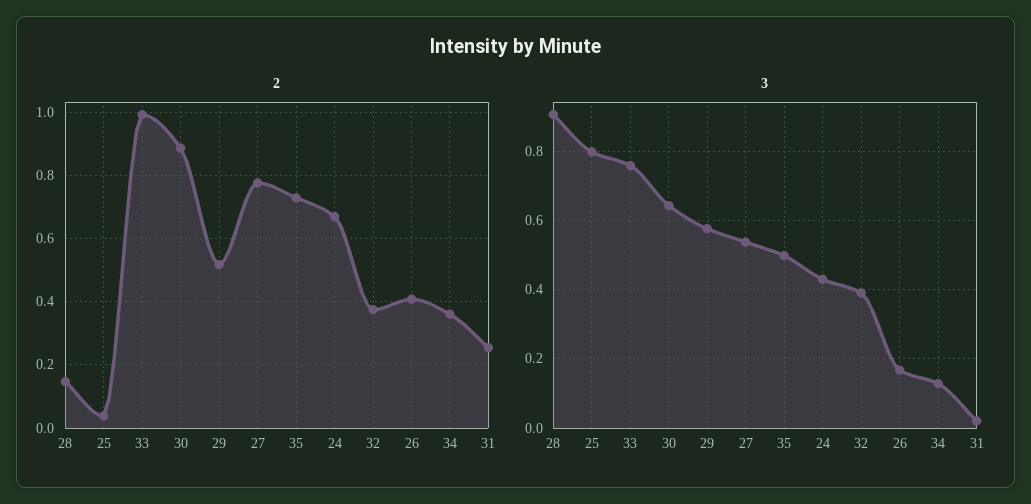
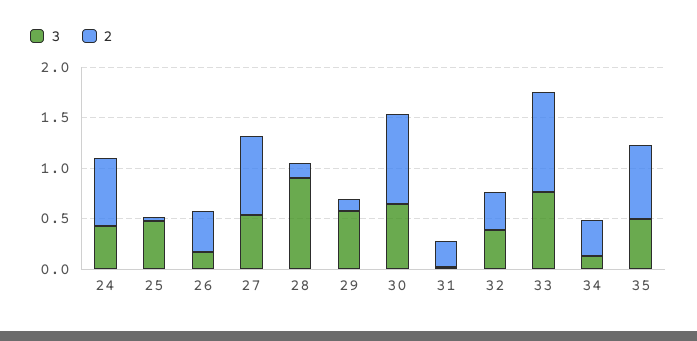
  {
    "2": {
      "28": 0.14,
      "25": 0.04,
      "33": 1,
      "30": 0.88,
-     "29": 0.52,
+     "29": 0.1,
      "27": 0.78,
      "35": 0.72,
      "24": 0.66,
      "32": 0.38,
      "26": 0.4,
      "34": 0.36,
      "31": 0.26
    },
    "3": {
      "28": 0.9,
-     "25": 0.8,
+     "25": 0.5,
      "33": 0.76,
      "30": 0.64,
      "29": 0.58,
      "27": 0.54,
      "35": 0.5,
      "24": 0.44,
      "32": 0.4,
      "26": 0.16,
      "34": 0.12,
      "31": 0.02
    }
  }

